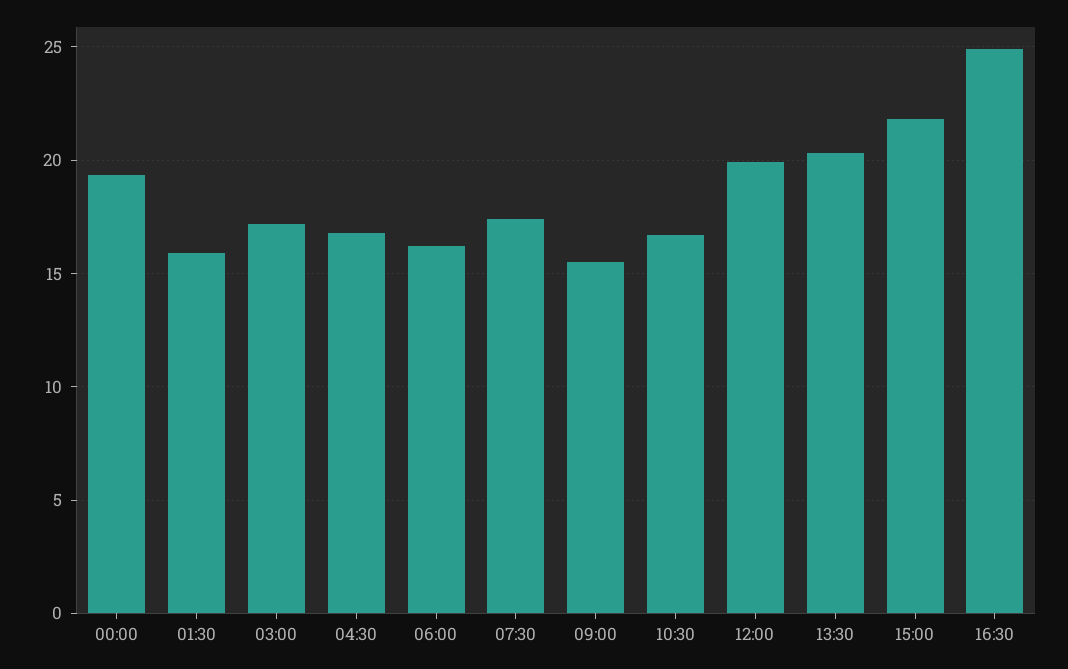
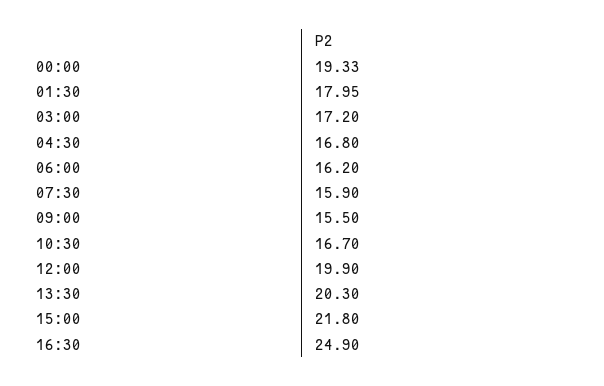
  {
    "00:00": 19.33,
-   "01:30": 16,
+   "01:30": 17.95,
    "03:00": 17.2,
    "04:30": 16.8,
    "06:00": 16.2,
-   "07:30": 17.5,
+   "07:30": 15.9,
    "09:00": 15.5,
    "10:30": 16.7,
    "12:00": 19.9,
    "13:30": 20.3,
    "15:00": 21.8,
    "16:30": 24.9
  }

